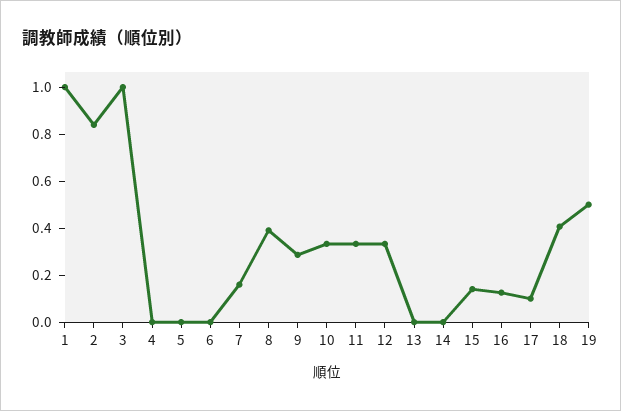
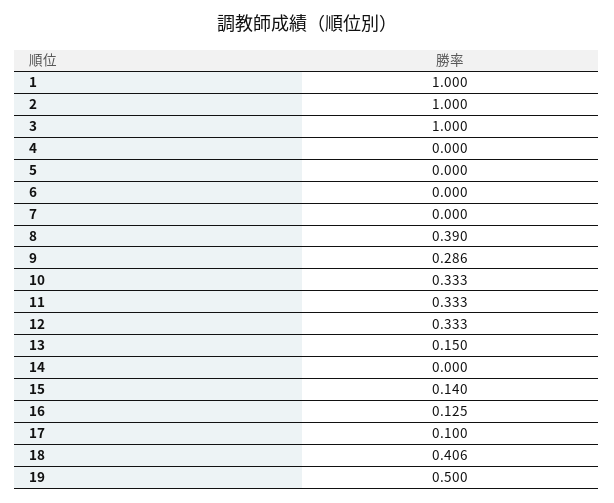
  {
    "1": 1,
-   "2": 0.85,
+   "2": 1,
    "3": 1,
    "4": 0,
    "5": 0,
    "6": 0,
-   "7": 0.15,
+   "7": 0,
    "8": 0.39,
    "9": 0.286,
    "10": 0.333,
    "11": 0.333,
    "12": 0.333,
-   "13": 0,
+   "13": 0.15,
    "14": 0,
    "15": 0.14,
    "16": 0.125,
    "17": 0.1,
    "18": 0.406,
    "19": 0.5
  }

